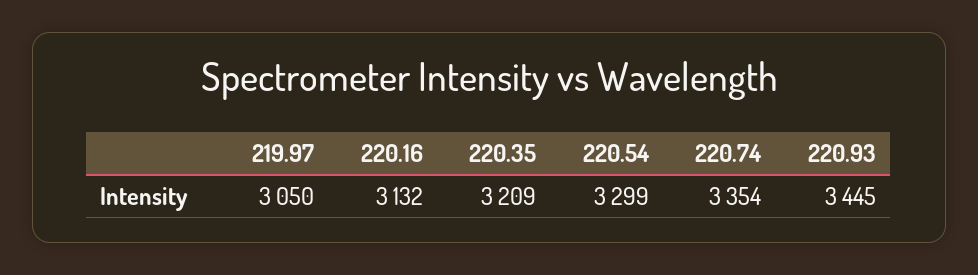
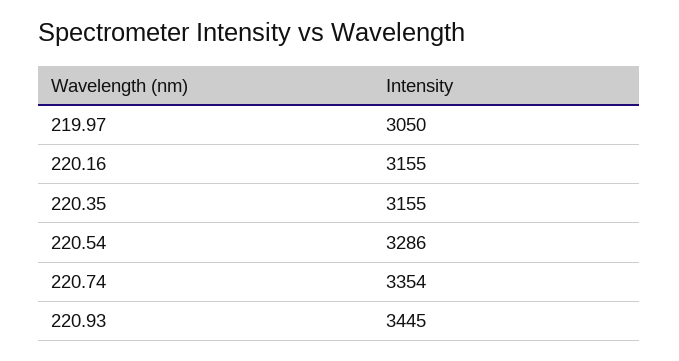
  {
    "219.97": 3050,
-   "220.16": 3132,
+   "220.16": 3155,
-   "220.35": 3209,
+   "220.35": 3155,
-   "220.54": 3299,
+   "220.54": 3286,
    "220.74": 3354,
    "220.93": 3445
  }

